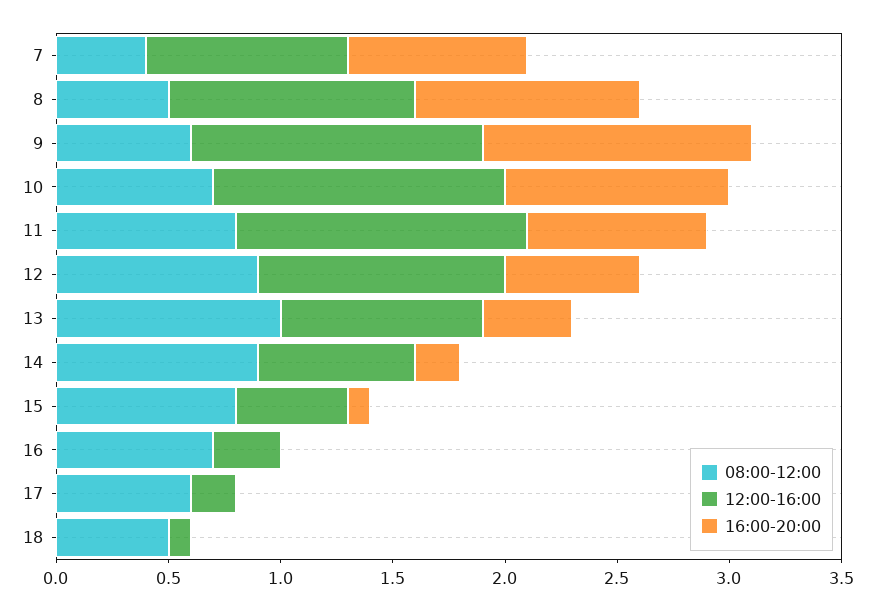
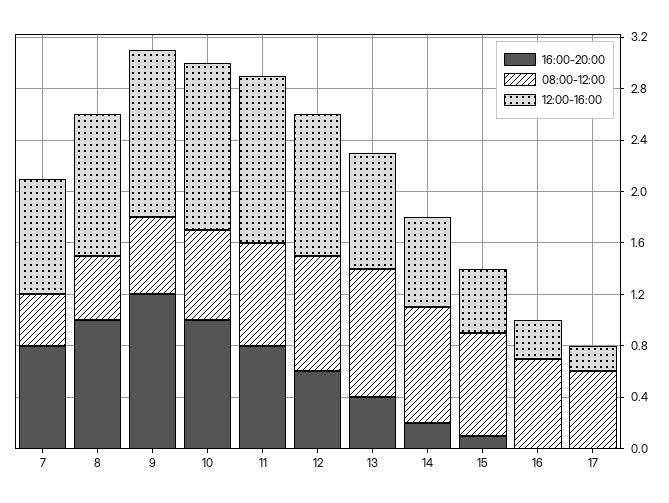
  {
    "08:00-12:00": {
      "7": 0.4,
      "8": 0.5,
      "9": 0.6,
      "10": 0.7,
      "11": 0.8,
      "12": 0.9,
      "13": 1,
      "14": 0.9,
      "15": 0.8,
      "16": 0.7,
-     "17": 0.6,
+     "17": 0.6
-     "18": 0.5
    },
    "12:00-16:00": {
      "7": 0.9,
      "8": 1.1,
      "9": 1.3,
      "10": 1.3,
      "11": 1.3,
      "12": 1.1,
      "13": 0.9,
      "14": 0.7,
      "15": 0.5,
      "16": 0.3,
-     "17": 0.2,
+     "17": 0.2
-     "18": 0.1
    },
    "16:00-20:00": {
      "7": 0.8,
      "8": 1,
      "9": 1.2,
      "10": 1,
      "11": 0.8,
      "12": 0.6,
      "13": 0.4,
      "14": 0.2,
      "15": 0.1,
      "16": 0,
-     "17": 0,
+     "17": 0
-     "18": 0
    }
  }

